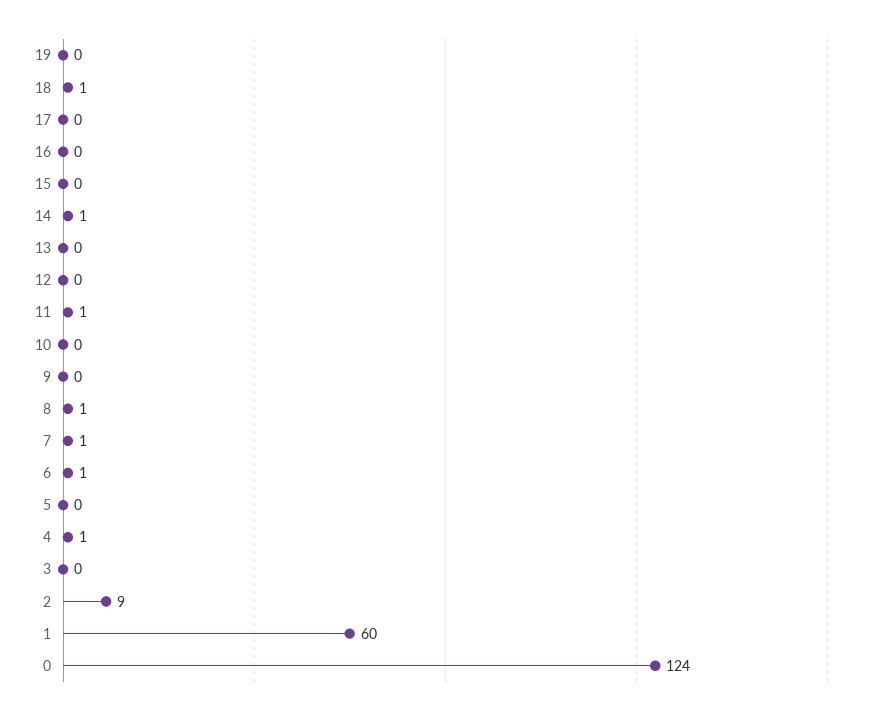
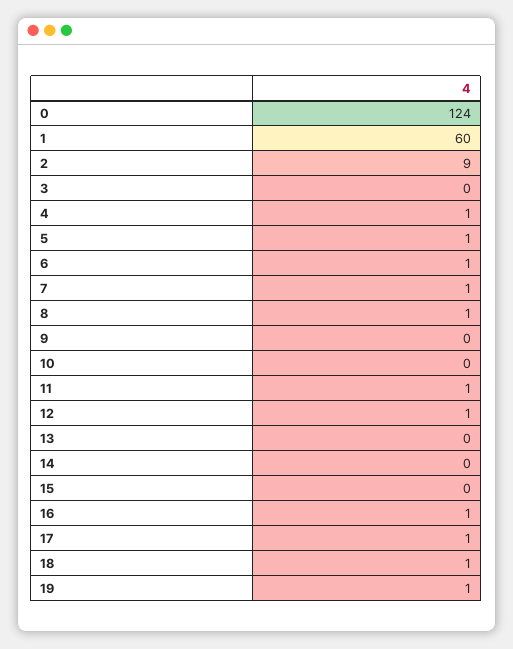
  {
-   "19": 0,
+   "19": 1,
    "18": 1,
-   "17": 0,
+   "17": 1,
-   "16": 0,
+   "16": 1,
    "15": 0,
-   "14": 1,
+   "14": 0,
    "13": 0,
-   "12": 0,
+   "12": 1,
    "11": 1,
    "10": 0,
    "9": 0,
    "8": 1,
    "7": 1,
    "6": 1,
-   "5": 0,
+   "5": 1,
    "4": 1,
    "3": 0,
    "2": 9,
    "1": 60,
    "0": 124
  }

